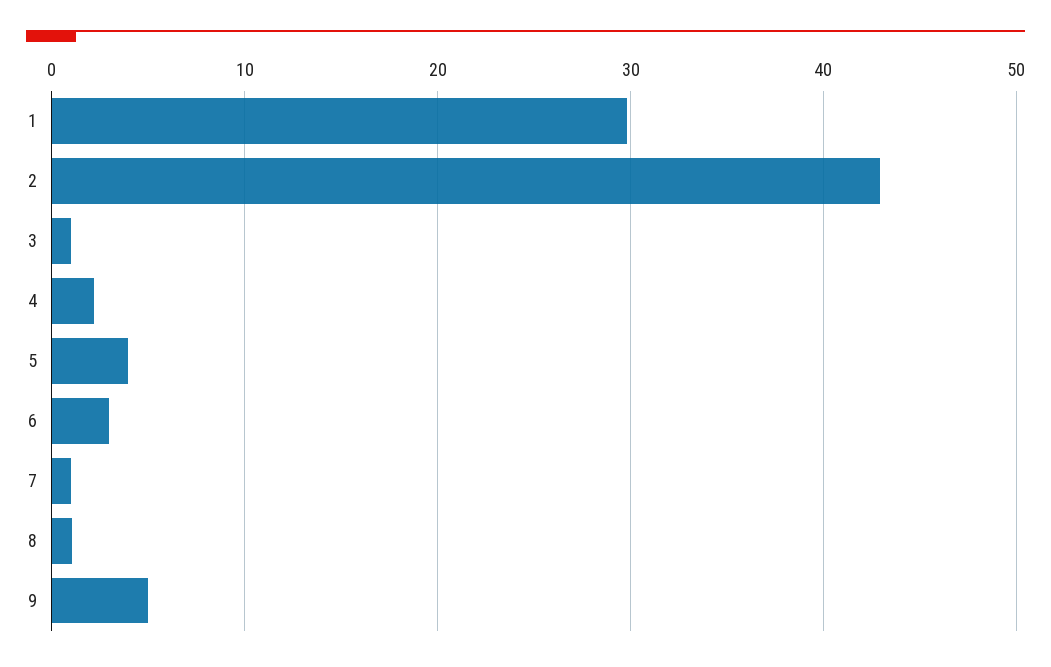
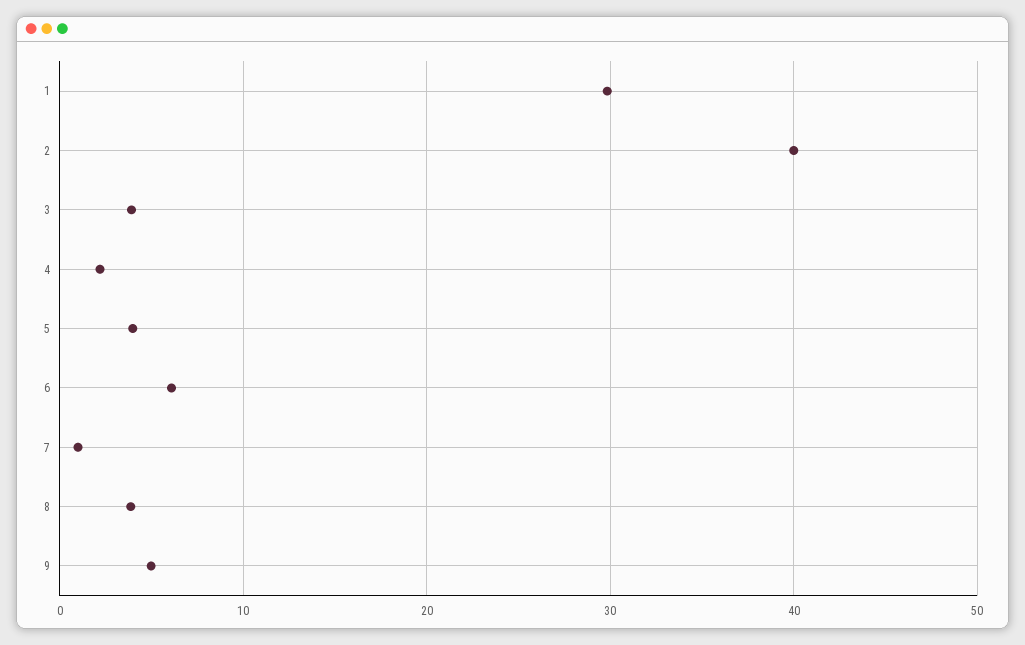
  {
    "1": 30,
-   "2": 43,
+   "2": 40,
-   "3": 1,
+   "3": 4,
    "4": 2,
    "5": 4,
-   "6": 3,
+   "6": 6,
    "7": 1,
-   "8": 1,
+   "8": 4,
    "9": 5
  }

